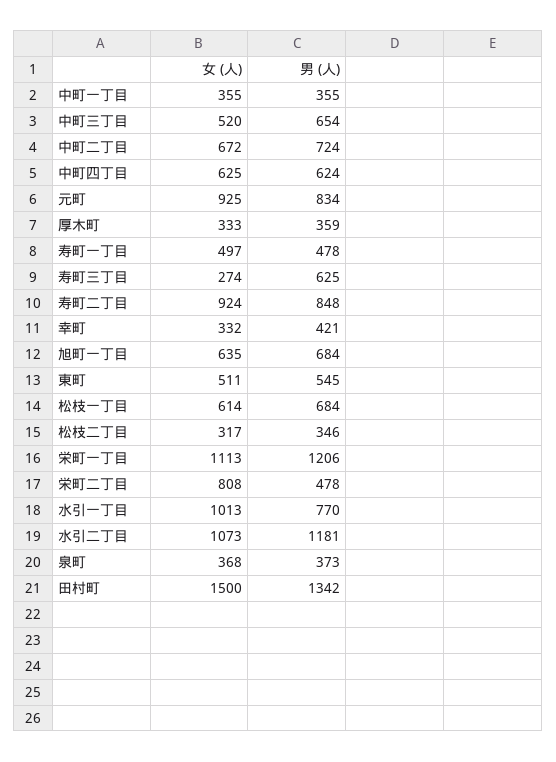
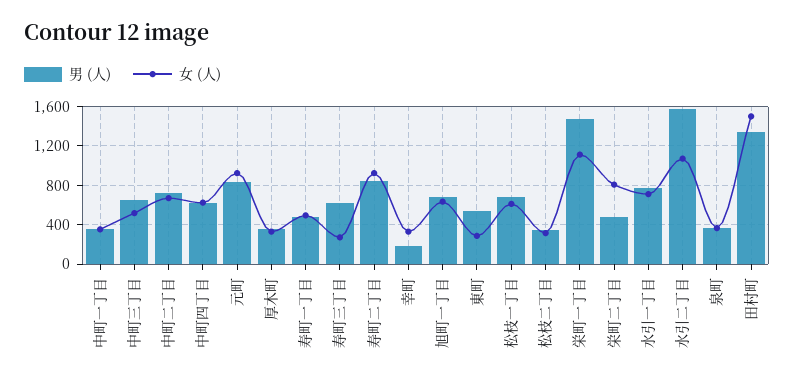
  {
    "女 (人)": {
      "中町一丁目": 355,
      "中町三丁目": 520,
      "中町二丁目": 672,
      "中町四丁目": 625,
      "元町": 925,
      "厚木町": 333,
      "寿町一丁目": 497,
      "寿町三丁目": 274,
      "寿町二丁目": 924,
      "幸町": 332,
      "旭町一丁目": 635,
-     "東町": 511,
+     "東町": 300,
      "松枝一丁目": 614,
      "松枝二丁目": 317,
      "栄町一丁目": 1113,
      "栄町二丁目": 808,
-     "水引一丁目": 1013,
+     "水引一丁目": 700,
      "水引二丁目": 1073,
      "泉町": 368,
      "田村町": 1500
    },
    "男 (人)": {
      "中町一丁目": 355,
      "中町三丁目": 654,
      "中町二丁目": 724,
      "中町四丁目": 624,
      "元町": 834,
      "厚木町": 359,
      "寿町一丁目": 478,
      "寿町三丁目": 625,
      "寿町二丁目": 848,
-     "幸町": 421,
+     "幸町": 200,
      "旭町一丁目": 684,
      "東町": 545,
      "松枝一丁目": 684,
      "松枝二丁目": 346,
-     "栄町一丁目": 1206,
+     "栄町一丁目": 1500,
      "栄町二丁目": 478,
      "水引一丁目": 770,
-     "水引二丁目": 1181,
+     "水引二丁目": 1600,
      "泉町": 373,
      "田村町": 1342
    }
  }

